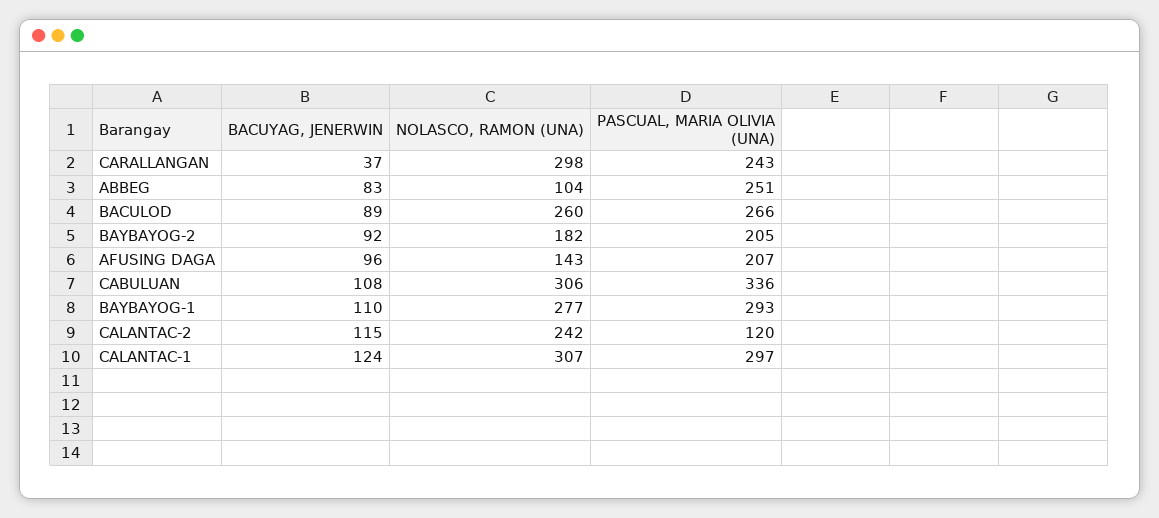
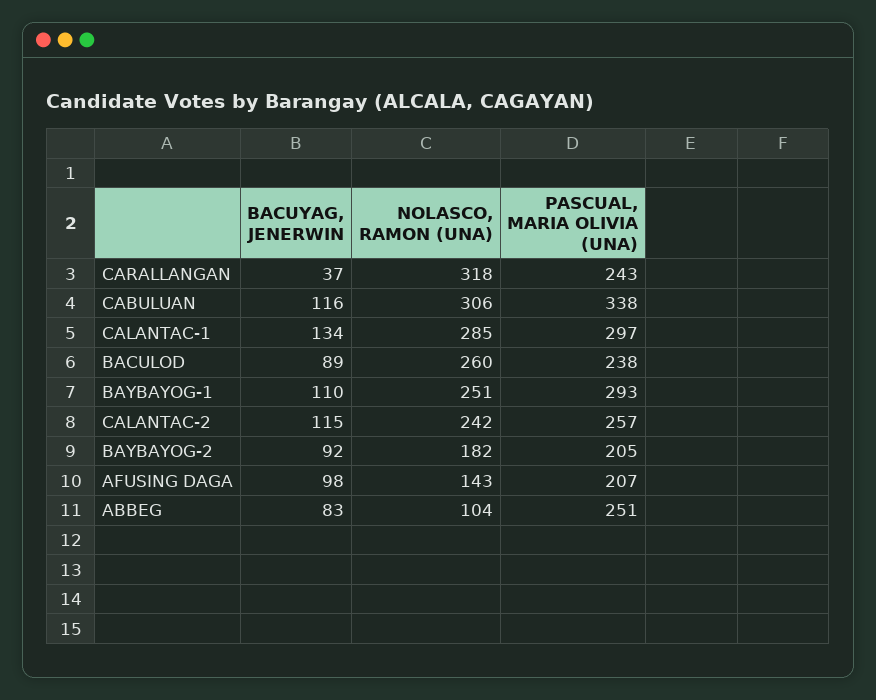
  {
    "BACUYAG, JENERWIN": {
      "CARALLANGAN": 37,
      "ABBEG": 83,
      "BACULOD": 89,
      "BAYBAYOG-2": 92,
-     "AFUSING DAGA": 96,
+     "AFUSING DAGA": 98,
-     "CABULUAN": 108,
+     "CABULUAN": 116,
      "BAYBAYOG-1": 110,
      "CALANTAC-2": 115,
-     "CALANTAC-1": 124
+     "CALANTAC-1": 134
    },
    "NOLASCO, RAMON (UNA)": {
-     "CARALLANGAN": 298,
+     "CARALLANGAN": 318,
      "ABBEG": 104,
      "BACULOD": 260,
      "BAYBAYOG-2": 182,
      "AFUSING DAGA": 143,
      "CABULUAN": 306,
-     "BAYBAYOG-1": 277,
+     "BAYBAYOG-1": 251,
      "CALANTAC-2": 242,
-     "CALANTAC-1": 307
+     "CALANTAC-1": 285
    },
    "PASCUAL, MARIA OLIVIA (UNA)": {
      "CARALLANGAN": 243,
      "ABBEG": 251,
-     "BACULOD": 266,
+     "BACULOD": 238,
      "BAYBAYOG-2": 205,
      "AFUSING DAGA": 207,
-     "CABULUAN": 336,
+     "CABULUAN": 338,
      "BAYBAYOG-1": 293,
-     "CALANTAC-2": 120,
+     "CALANTAC-2": 257,
      "CALANTAC-1": 297
    }
  }

